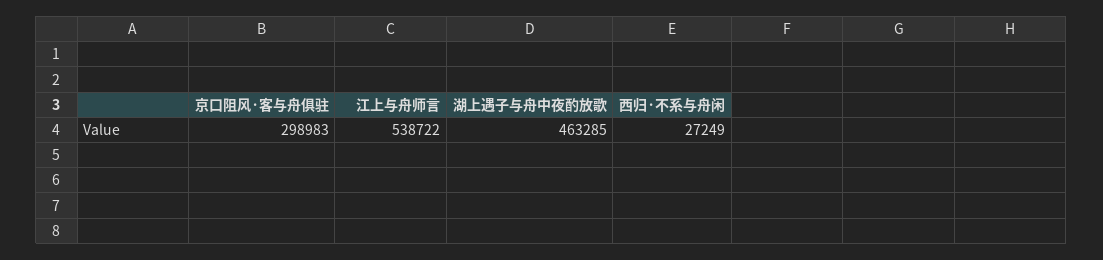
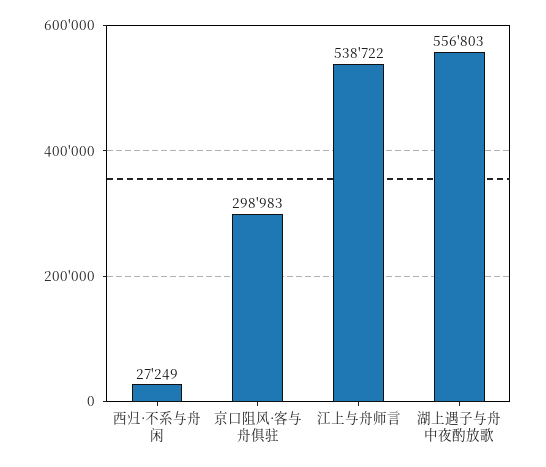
  {
    "京口阻风·客与舟俱驻": 298983,
    "江上与舟师言": 538722,
-   "湖上遇子与舟中夜酌放歌": 463285,
+   "湖上遇子与舟中夜酌放歌": 556803,
    "西归·不系与舟闲": 27249
  }

